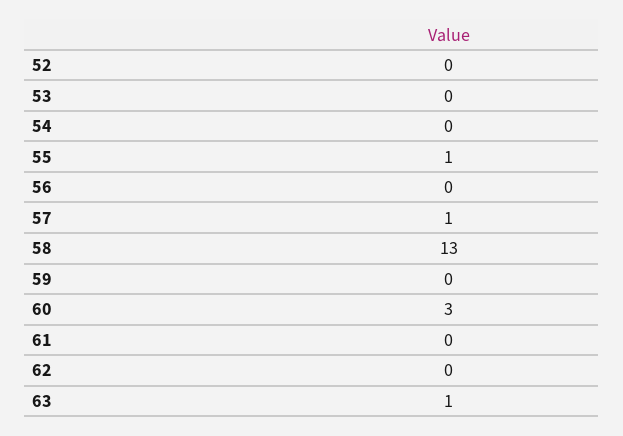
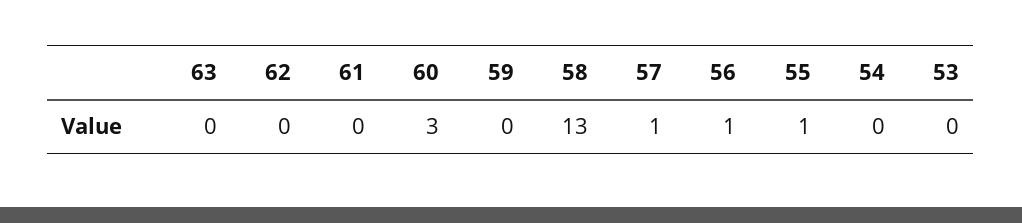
  {
-   "52": 0,
    "53": 0,
    "54": 0,
    "55": 1,
-   "56": 0,
+   "56": 1,
    "57": 1,
    "58": 13,
    "59": 0,
    "60": 3,
    "61": 0,
    "62": 0,
-   "63": 1
+   "63": 0
  }

